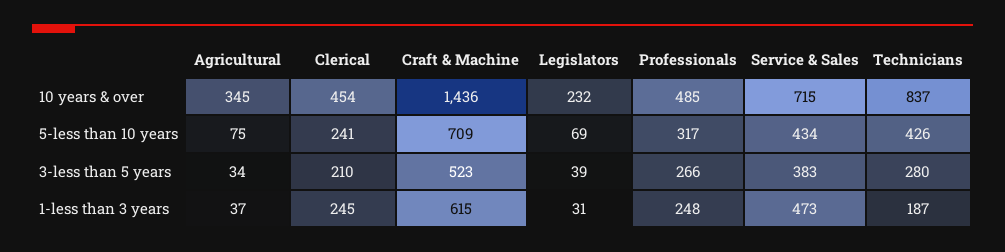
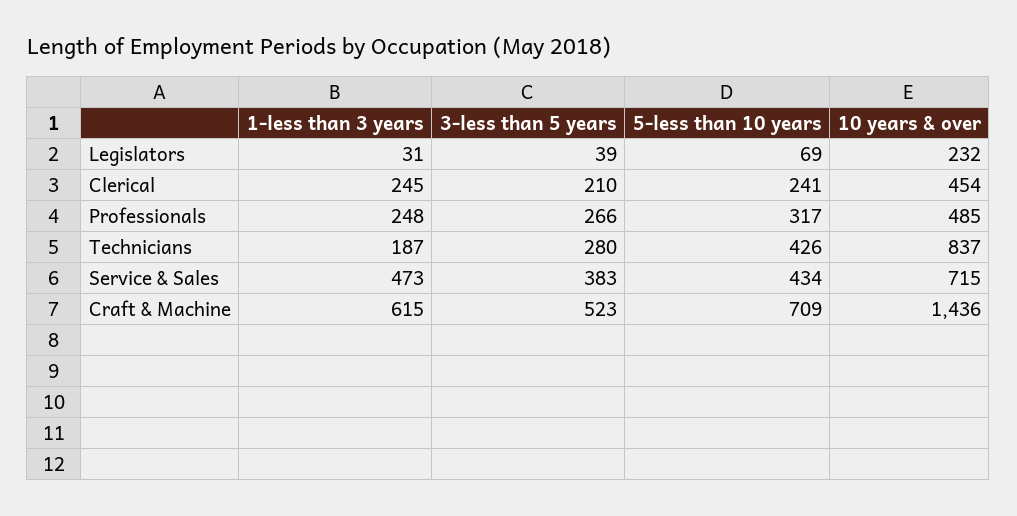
  {
-   "Agricultural": {
-     "10 years & over": 345,
-     "5-less than 10 years": 75,
-     "3-less than 5 years": 34,
-     "1-less than 3 years": 37
-   },
    "Clerical": {
      "10 years & over": 454,
      "5-less than 10 years": 241,
      "3-less than 5 years": 210,
      "1-less than 3 years": 245
    },
    "Craft & Machine": {
      "10 years & over": 1436,
      "5-less than 10 years": 709,
      "3-less than 5 years": 523,
      "1-less than 3 years": 615
    },
    "Legislators": {
      "10 years & over": 232,
      "5-less than 10 years": 69,
      "3-less than 5 years": 39,
      "1-less than 3 years": 31
    },
    "Professionals": {
      "10 years & over": 485,
      "5-less than 10 years": 317,
      "3-less than 5 years": 266,
      "1-less than 3 years": 248
    },
    "Service & Sales": {
      "10 years & over": 715,
      "5-less than 10 years": 434,
      "3-less than 5 years": 383,
      "1-less than 3 years": 473
    },
    "Technicians": {
      "10 years & over": 837,
      "5-less than 10 years": 426,
      "3-less than 5 years": 280,
      "1-less than 3 years": 187
    }
  }

